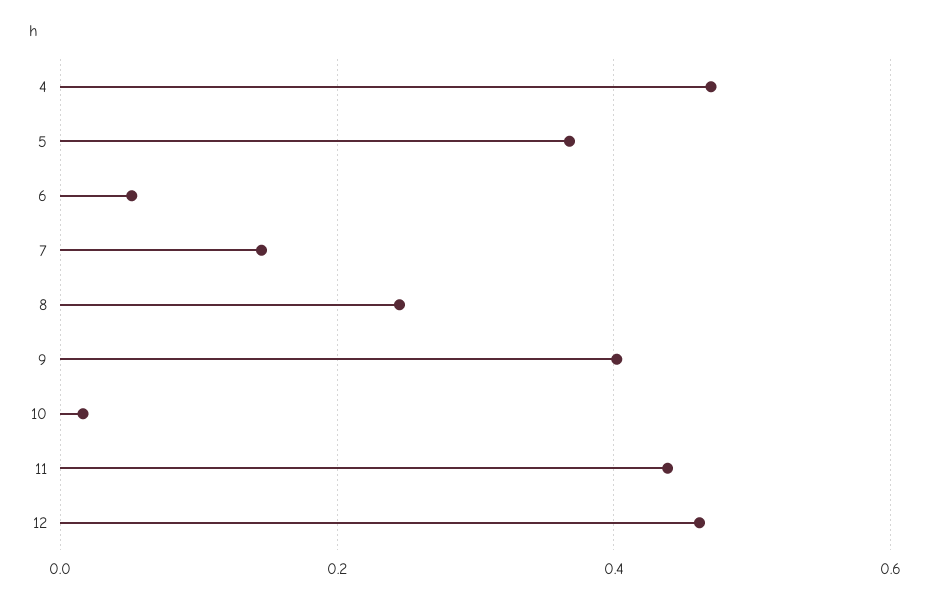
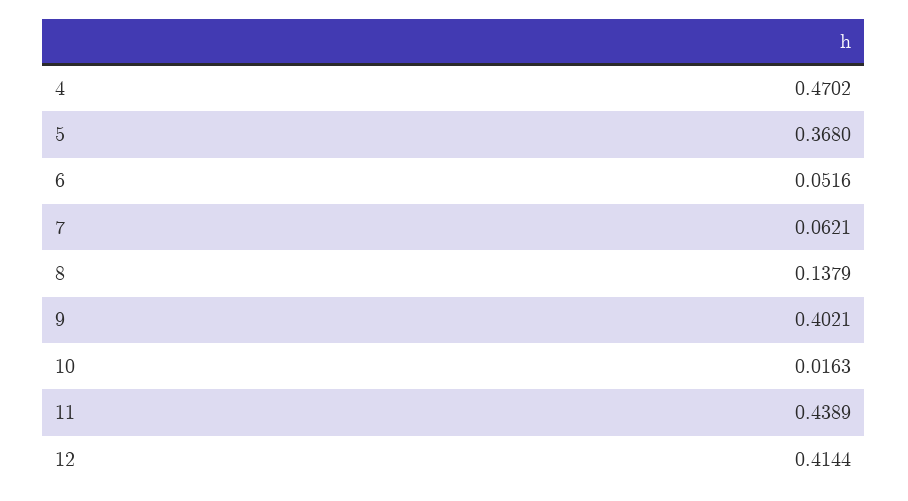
  {
    "4": 0.4702,
    "5": 0.368,
    "6": 0.0516,
-   "7": 0.14,
+   "7": 0.0621,
-   "8": 0.24,
+   "8": 0.1379,
    "9": 0.4021,
    "10": 0.0163,
    "11": 0.4389,
-   "12": 0.46
+   "12": 0.4144
  }

